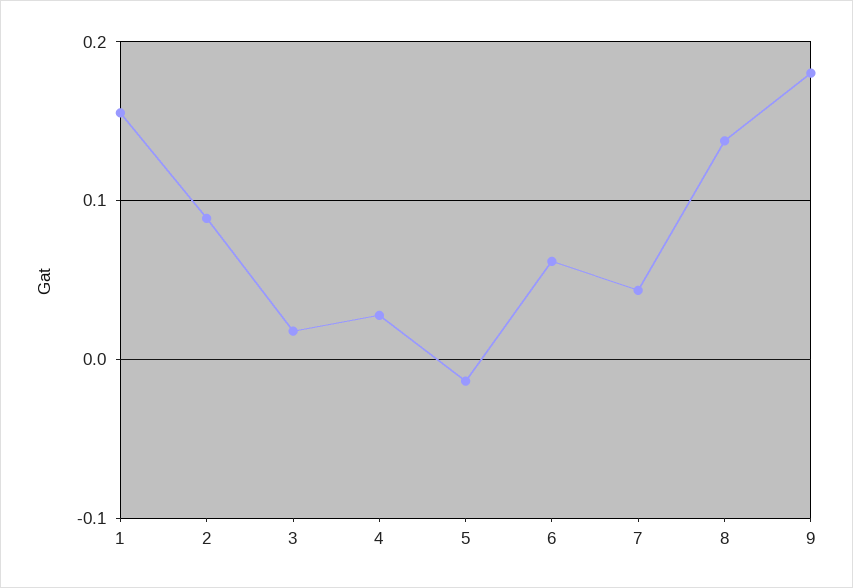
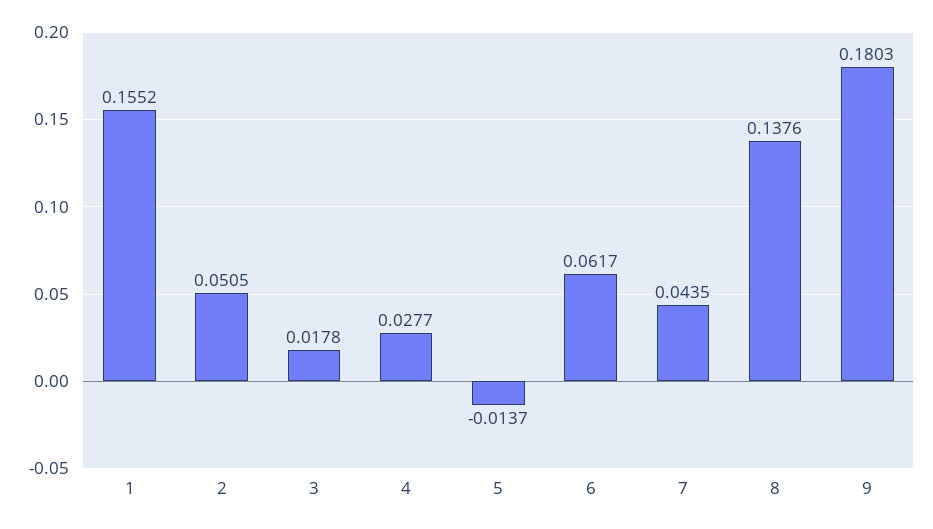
  {
    "1": 0.1552,
-   "2": 0.09,
+   "2": 0.0505,
    "3": 0.0178,
    "4": 0.0277,
    "5": -0.0137,
    "6": 0.0617,
    "7": 0.0435,
    "8": 0.1376,
    "9": 0.1803
  }

